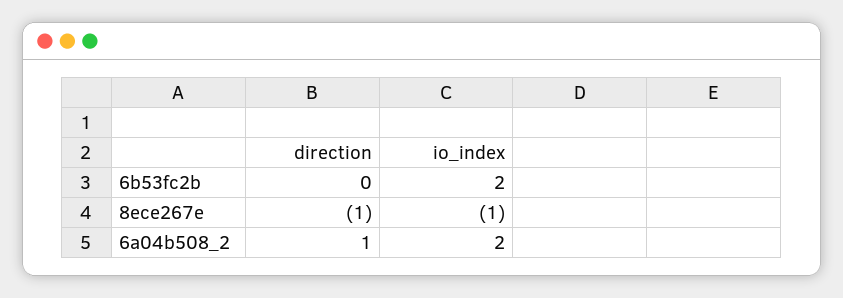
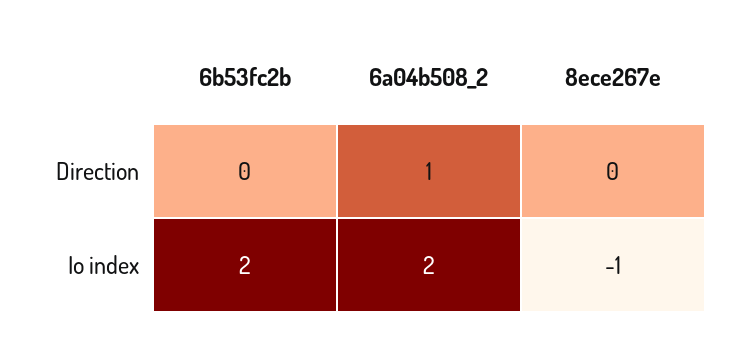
  {
    "direction": {
      "6b53fc2b": 0,
-     "8ece267e": -1,
+     "8ece267e": 0,
      "6a04b508_2": 1
    },
    "io_index": {
      "6b53fc2b": 2,
      "8ece267e": -1,
      "6a04b508_2": 2
    }
  }

